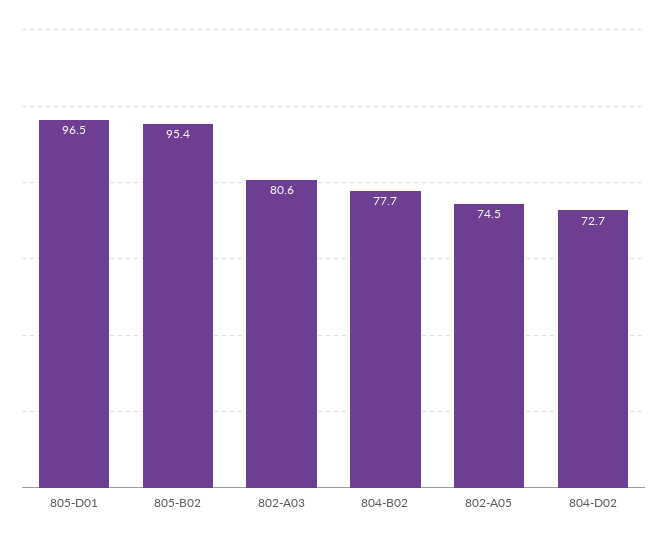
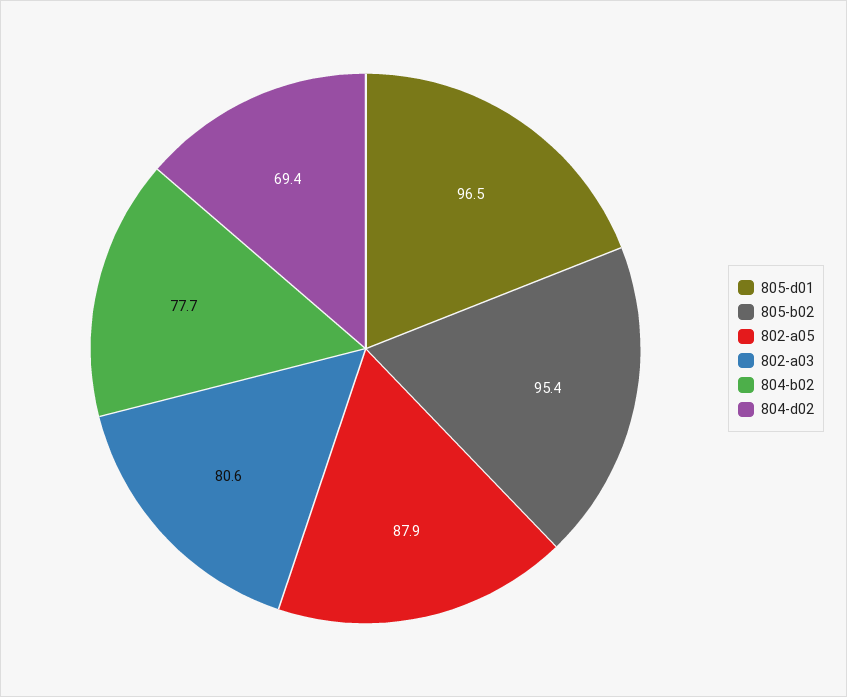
  {
    "805-D01": 96.5,
    "805-B02": 95.4,
    "802-A03": 80.6,
    "804-B02": 77.7,
-   "802-A05": 74.5,
+   "802-A05": 87.9,
-   "804-D02": 72.7
+   "804-D02": 69.4
  }

